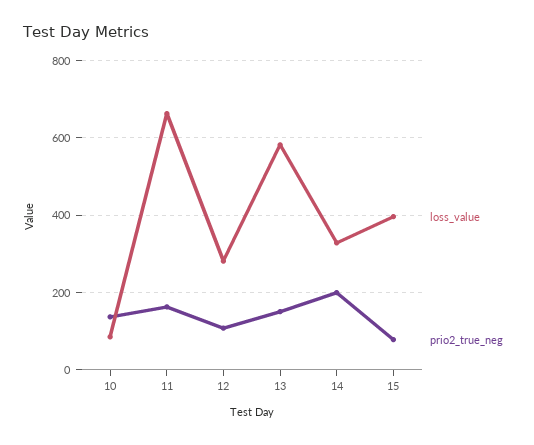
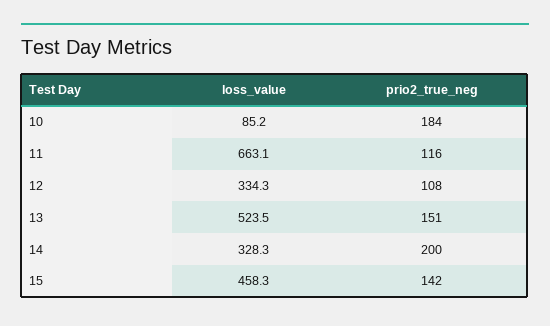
  {
    "loss_value": {
      "10": 85.2,
      "11": 663.1,
-     "12": 280,
+     "12": 334.3,
-     "13": 580,
+     "13": 523.5,
      "14": 328.3,
-     "15": 400
+     "15": 458.3
    },
    "prio2_true_neg": {
-     "10": 140,
+     "10": 184,
-     "11": 160,
+     "11": 116,
      "12": 108,
      "13": 151,
      "14": 200,
-     "15": 80
+     "15": 142
    }
  }

